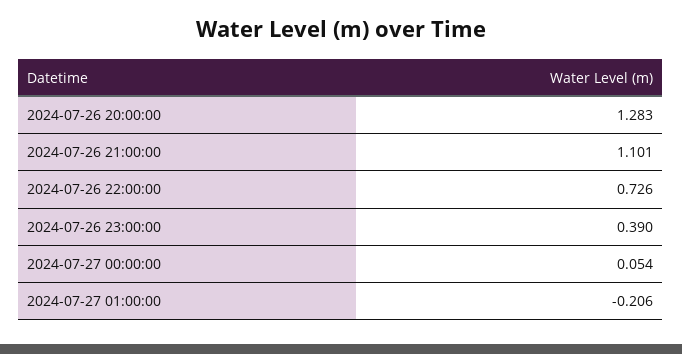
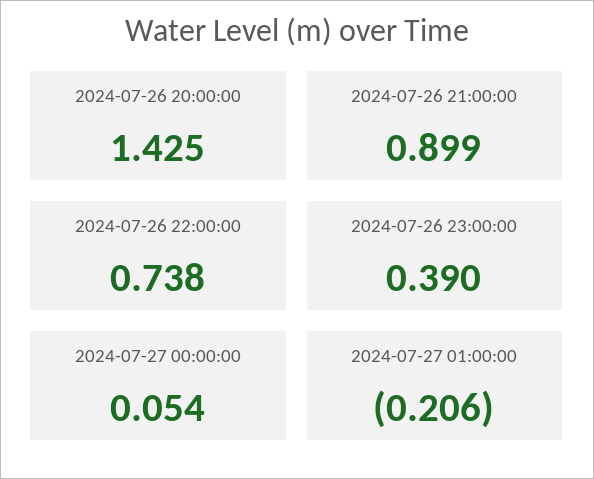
  {
-   "2024-07-26 20:00:00": 1.283,
+   "2024-07-26 20:00:00": 1.425,
-   "2024-07-26 21:00:00": 1.101,
+   "2024-07-26 21:00:00": 0.899,
-   "2024-07-26 22:00:00": 0.726,
+   "2024-07-26 22:00:00": 0.738,
    "2024-07-26 23:00:00": 0.39,
    "2024-07-27 00:00:00": 0.054,
    "2024-07-27 01:00:00": -0.206
  }

